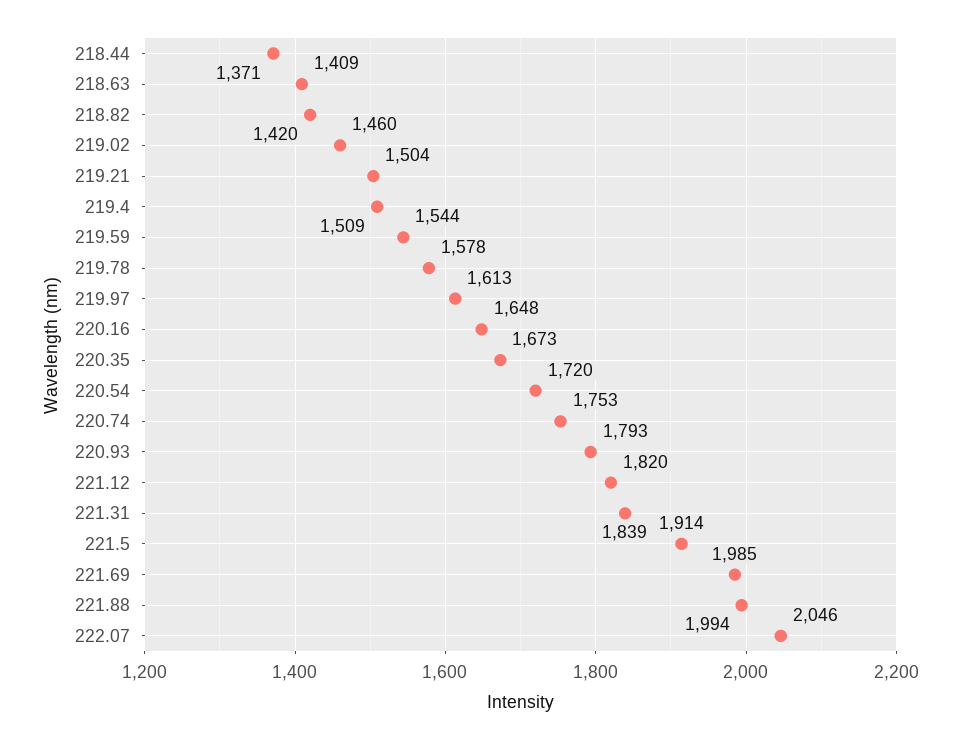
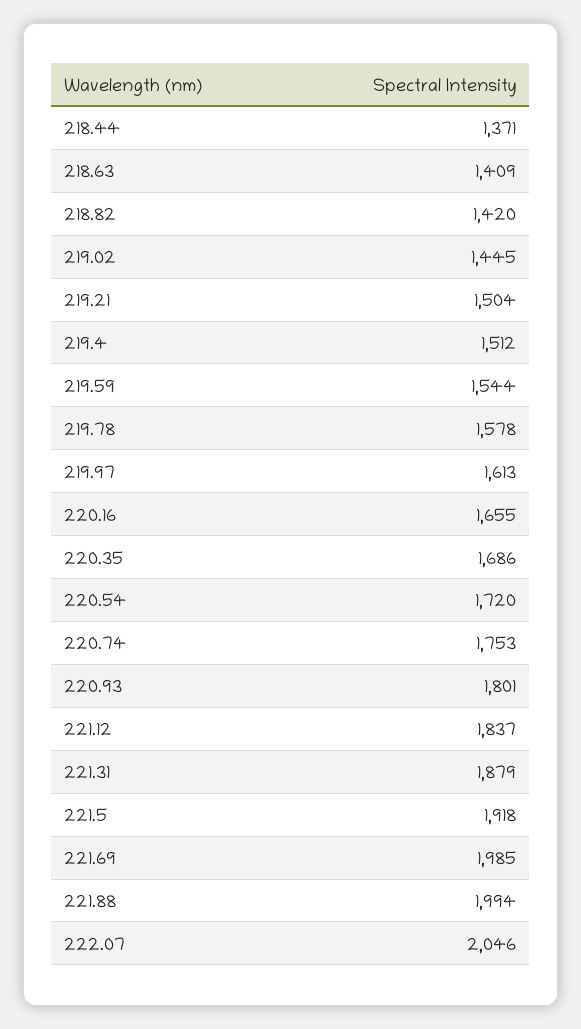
  {
    "218.44": 1371,
    "218.63": 1409,
    "218.82": 1420,
-   "219.02": 1460,
+   "219.02": 1445,
    "219.21": 1504,
-   "219.4": 1509,
+   "219.4": 1512,
    "219.59": 1544,
    "219.78": 1578,
    "219.97": 1613,
-   "220.16": 1648,
+   "220.16": 1655,
-   "220.35": 1673,
+   "220.35": 1686,
    "220.54": 1720,
    "220.74": 1753,
-   "220.93": 1793,
+   "220.93": 1801,
-   "221.12": 1820,
+   "221.12": 1837,
-   "221.31": 1839,
+   "221.31": 1879,
-   "221.5": 1914,
+   "221.5": 1918,
    "221.69": 1985,
    "221.88": 1994,
    "222.07": 2046
  }

